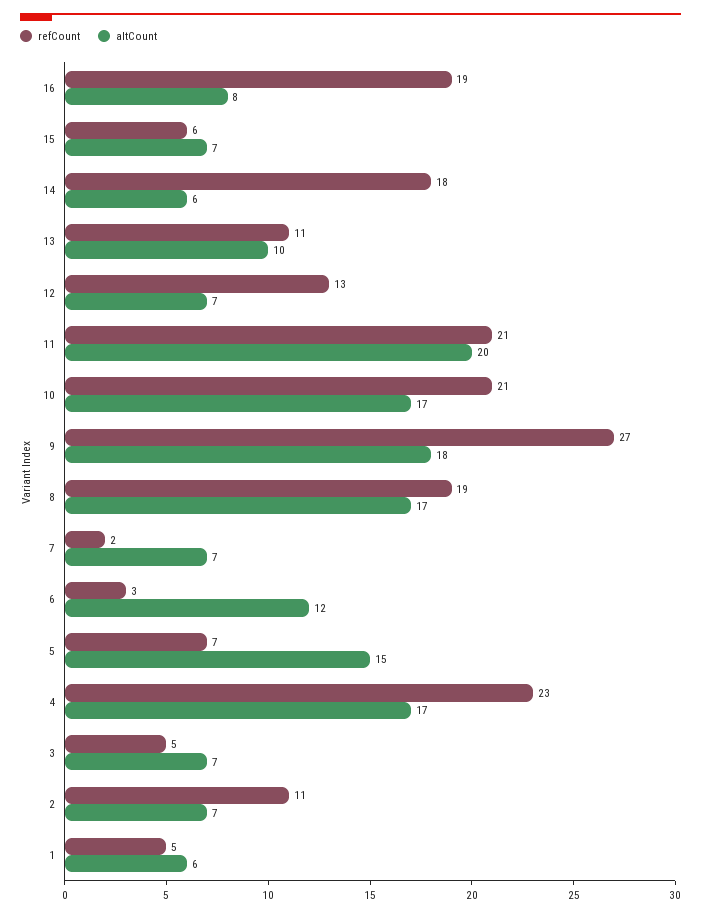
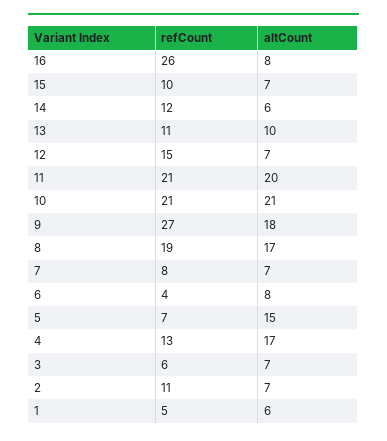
  {
    "refCount": {
-     "16": 19,
+     "16": 26,
-     "15": 6,
+     "15": 10,
-     "14": 18,
+     "14": 12,
      "13": 11,
-     "12": 13,
+     "12": 15,
      "11": 21,
      "10": 21,
      "9": 27,
      "8": 19,
-     "7": 2,
+     "7": 8,
-     "6": 3,
+     "6": 4,
      "5": 7,
-     "4": 23,
+     "4": 13,
-     "3": 5,
+     "3": 6,
      "2": 11,
      "1": 5
    },
    "altCount": {
      "16": 8,
      "15": 7,
      "14": 6,
      "13": 10,
      "12": 7,
      "11": 20,
-     "10": 17,
+     "10": 21,
      "9": 18,
      "8": 17,
      "7": 7,
-     "6": 12,
+     "6": 8,
      "5": 15,
      "4": 17,
      "3": 7,
      "2": 7,
      "1": 6
    }
  }

